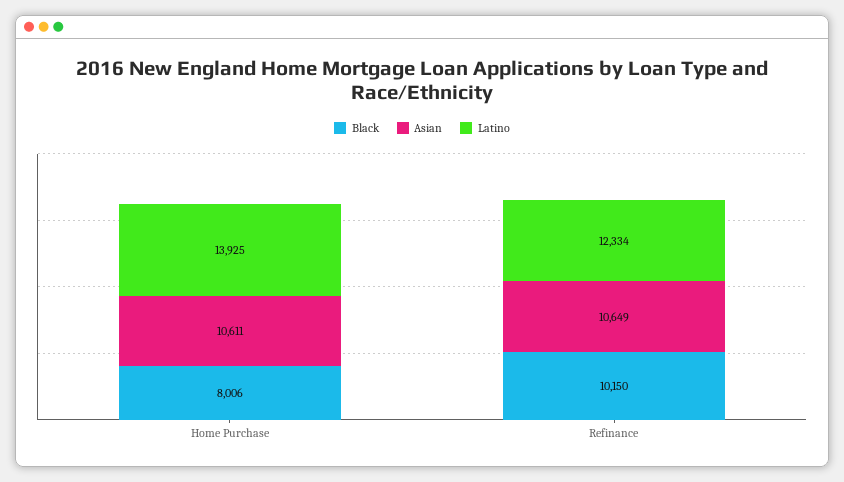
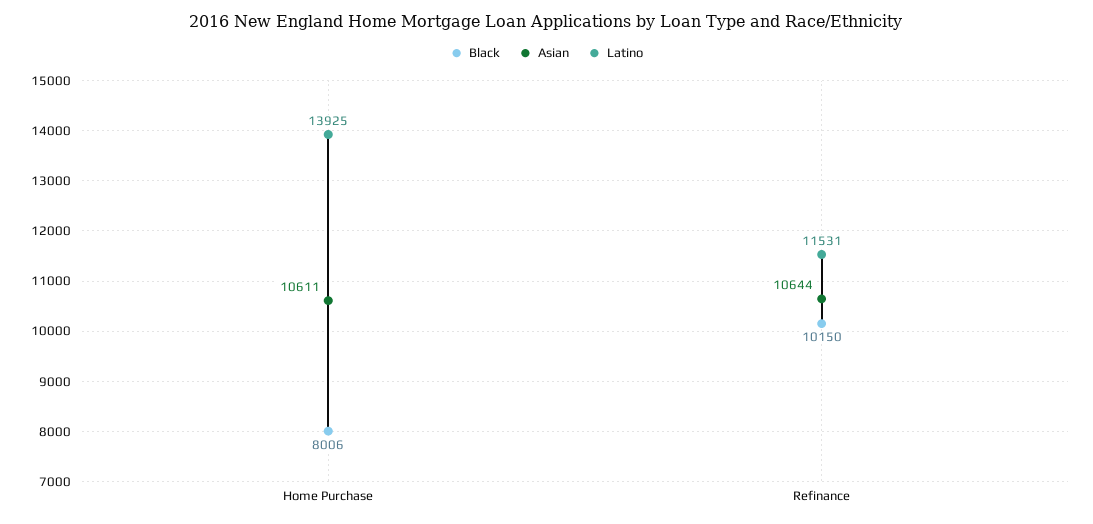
  {
    "Black": {
      "Home Purchase": 8006,
      "Refinance": 10150
    },
    "Asian": {
      "Home Purchase": 10611,
-     "Refinance": 10649
+     "Refinance": 10644
    },
    "Latino": {
      "Home Purchase": 13925,
-     "Refinance": 12334
+     "Refinance": 11531
    }
  }

